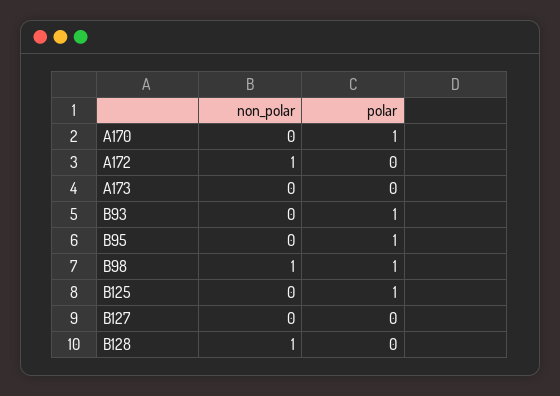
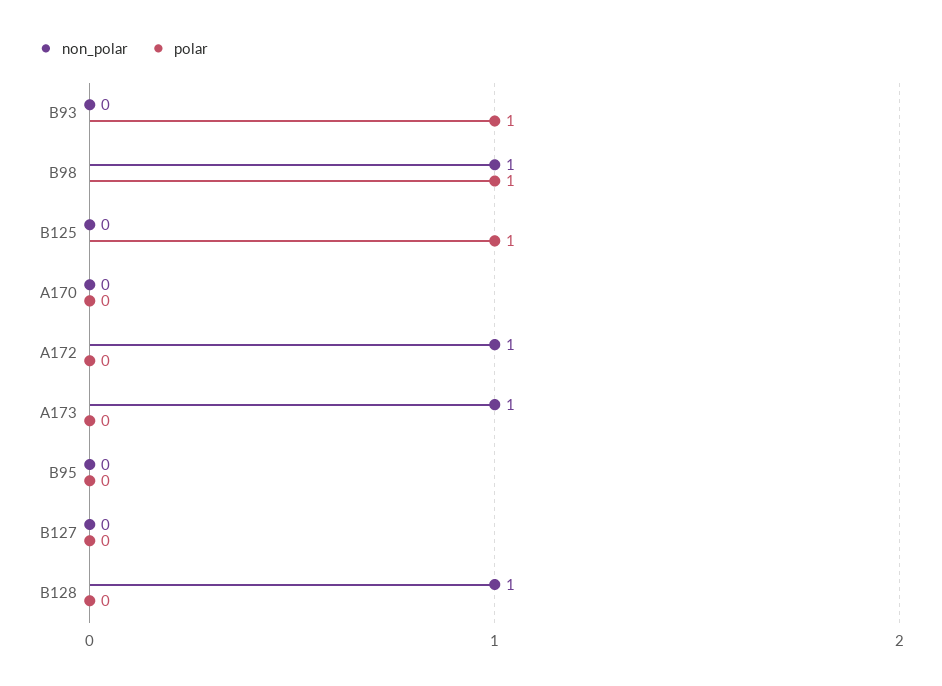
  {
    "non_polar": {
      "A170": 0,
      "A172": 1,
-     "A173": 0,
+     "A173": 1,
      "B93": 0,
      "B95": 0,
      "B98": 1,
      "B125": 0,
      "B127": 0,
      "B128": 1
    },
    "polar": {
-     "A170": 1,
+     "A170": 0,
      "A172": 0,
      "A173": 0,
      "B93": 1,
-     "B95": 1,
+     "B95": 0,
      "B98": 1,
      "B125": 1,
      "B127": 0,
      "B128": 0
    }
  }

